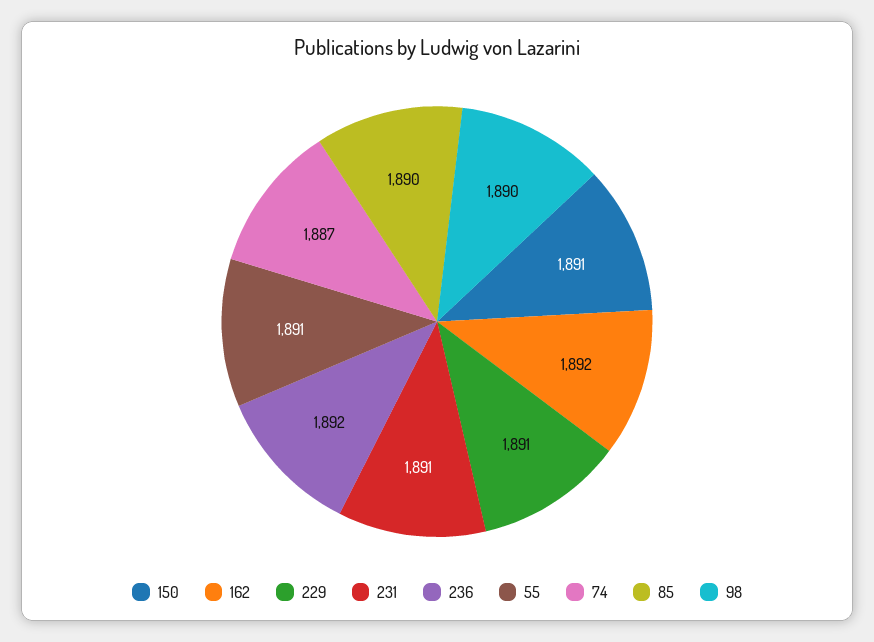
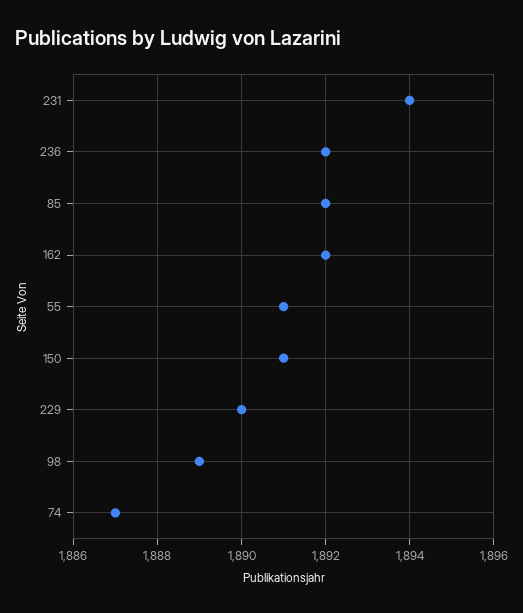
  {
    "150": 1891,
    "162": 1892,
-   "229": 1891,
+   "229": 1890,
-   "231": 1891,
+   "231": 1894,
    "236": 1892,
    "55": 1891,
    "74": 1887,
-   "85": 1890,
+   "85": 1892,
-   "98": 1890
+   "98": 1889
  }

